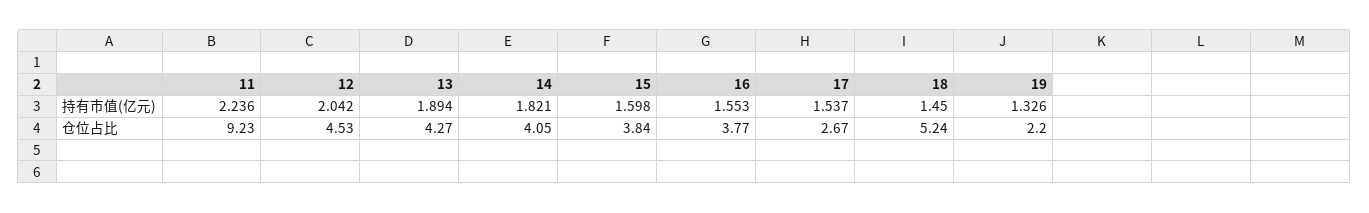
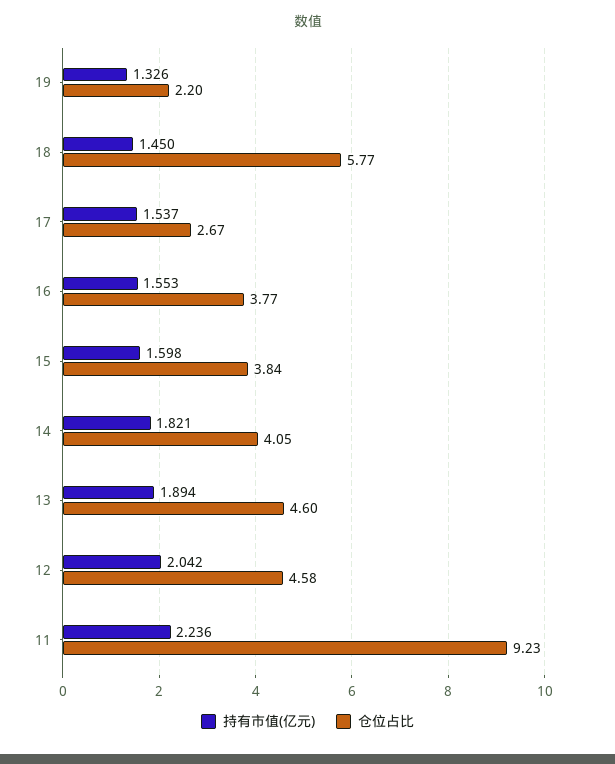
  {
    "持有市值(亿元)": {
      "11": 2.236,
      "12": 2.042,
      "13": 1.894,
      "14": 1.821,
      "15": 1.598,
      "16": 1.553,
      "17": 1.537,
      "18": 1.45,
      "19": 1.326
    },
    "仓位占比": {
      "11": 9.23,
-     "12": 4.53,
+     "12": 4.58,
-     "13": 4.27,
+     "13": 4.6,
      "14": 4.05,
      "15": 3.84,
      "16": 3.77,
      "17": 2.67,
-     "18": 5.24,
+     "18": 5.77,
      "19": 2.2
    }
  }

